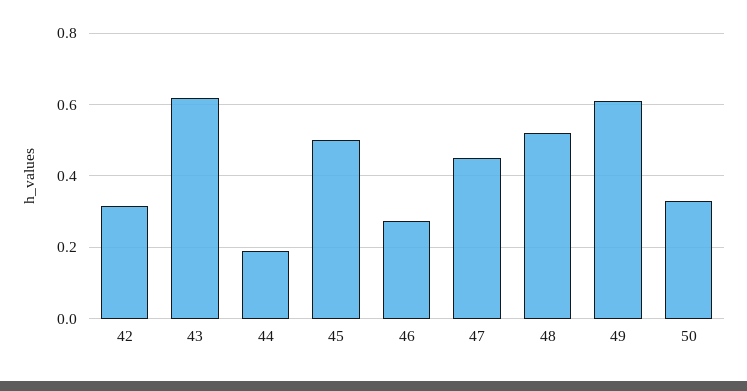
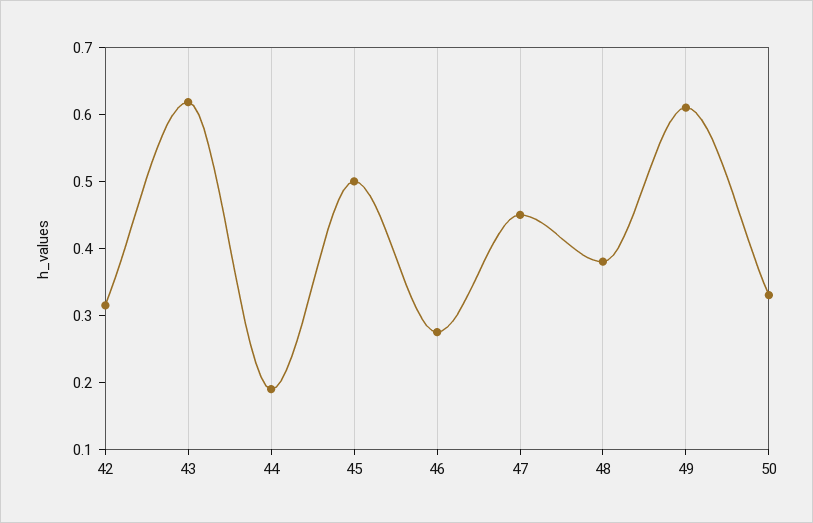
  {
    "42": 0.32,
    "43": 0.62,
    "44": 0.2,
    "45": 0.5,
    "46": 0.28,
    "47": 0.46,
-   "48": 0.52,
+   "48": 0.38,
    "49": 0.62,
    "50": 0.34
  }

